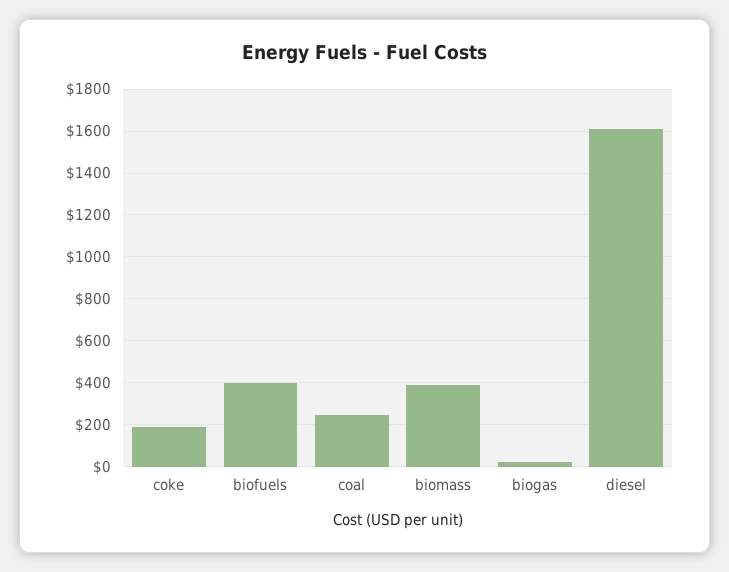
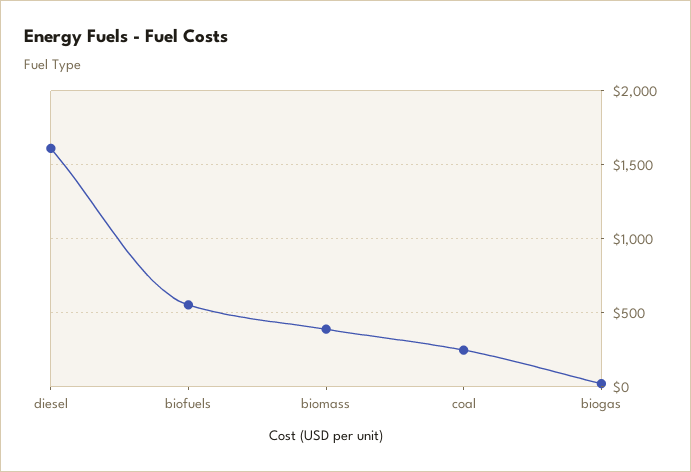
  {
-   "coke": 200,
-   "biofuels": 400,
+   "biofuels": 550,
    "coal": 250,
    "biomass": 400,
    "biogas": 0,
    "diesel": 1600
  }

